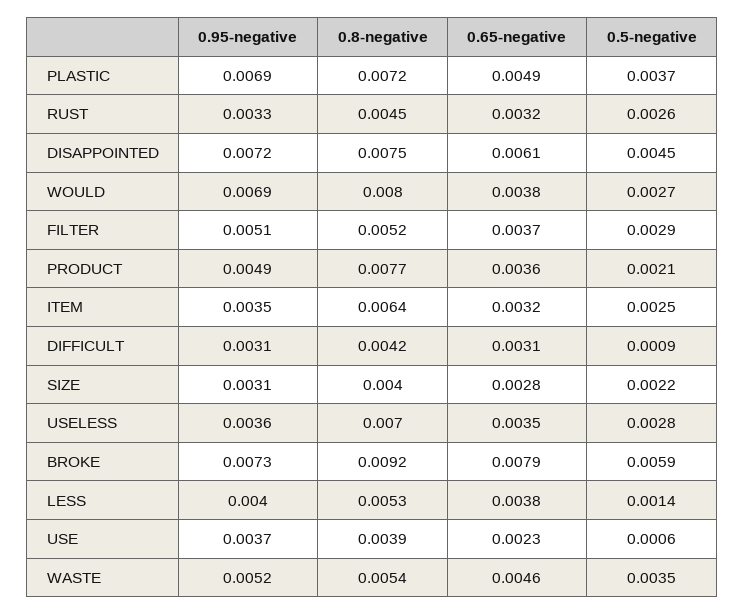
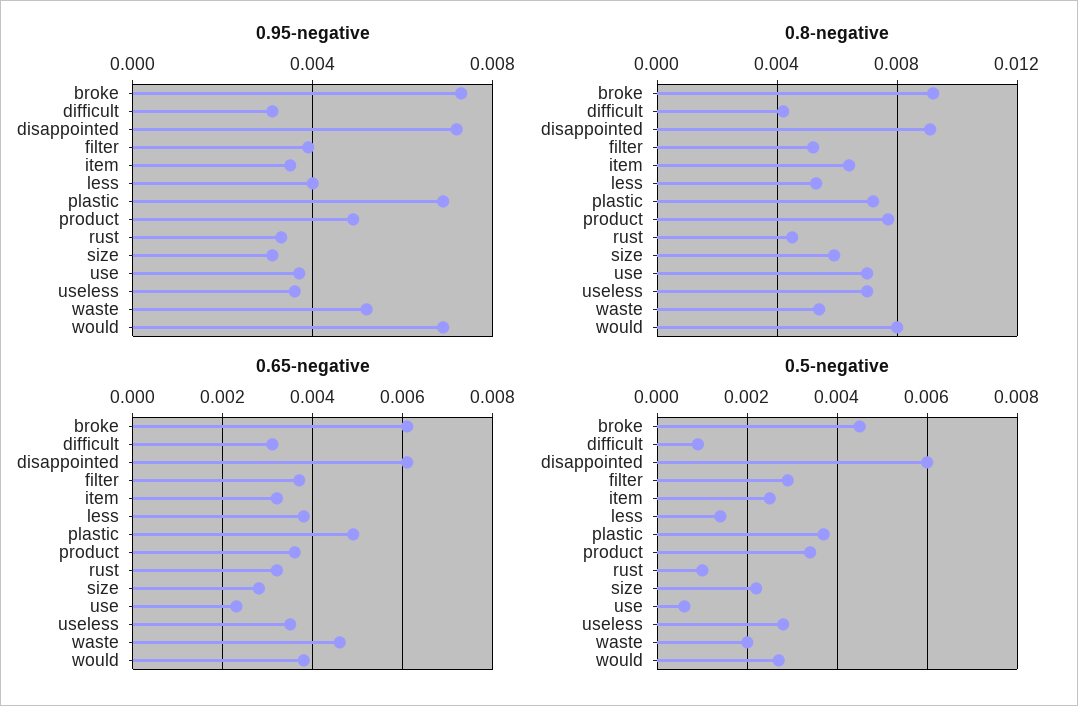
  {
    "0.95-negative": {
      "PLASTIC": 0.0069,
      "RUST": 0.0033,
      "DISAPPOINTED": 0.0072,
      "WOULD": 0.0069,
-     "FILTER": 0.0051,
+     "FILTER": 0.004,
      "PRODUCT": 0.0049,
      "ITEM": 0.0035,
      "DIFFICULT": 0.0031,
      "SIZE": 0.0031,
      "USELESS": 0.0036,
      "BROKE": 0.0073,
      "LESS": 0.004,
      "USE": 0.0037,
      "WASTE": 0.0052
    },
    "0.8-negative": {
      "PLASTIC": 0.0072,
      "RUST": 0.0045,
-     "DISAPPOINTED": 0.0075,
+     "DISAPPOINTED": 0.009,
      "WOULD": 0.008,
      "FILTER": 0.0052,
      "PRODUCT": 0.0077,
      "ITEM": 0.0064,
      "DIFFICULT": 0.0042,
-     "SIZE": 0.004,
+     "SIZE": 0.006,
      "USELESS": 0.007,
      "BROKE": 0.0092,
      "LESS": 0.0053,
-     "USE": 0.0039,
+     "USE": 0.007,
      "WASTE": 0.0054
    },
    "0.65-negative": {
      "PLASTIC": 0.0049,
      "RUST": 0.0032,
      "DISAPPOINTED": 0.0061,
      "WOULD": 0.0038,
      "FILTER": 0.0037,
      "PRODUCT": 0.0036,
      "ITEM": 0.0032,
      "DIFFICULT": 0.0031,
      "SIZE": 0.0028,
      "USELESS": 0.0035,
-     "BROKE": 0.0079,
+     "BROKE": 0.006,
      "LESS": 0.0038,
      "USE": 0.0023,
      "WASTE": 0.0046
    },
    "0.5-negative": {
      "PLASTIC": 0.0037,
-     "RUST": 0.0026,
+     "RUST": 0.001,
-     "DISAPPOINTED": 0.0045,
+     "DISAPPOINTED": 0.006,
      "WOULD": 0.0027,
      "FILTER": 0.0029,
-     "PRODUCT": 0.0021,
+     "PRODUCT": 0.0035,
      "ITEM": 0.0025,
      "DIFFICULT": 0.0009,
      "SIZE": 0.0022,
      "USELESS": 0.0028,
-     "BROKE": 0.0059,
+     "BROKE": 0.0045,
      "LESS": 0.0014,
      "USE": 0.0006,
-     "WASTE": 0.0035
+     "WASTE": 0.002
    }
  }

